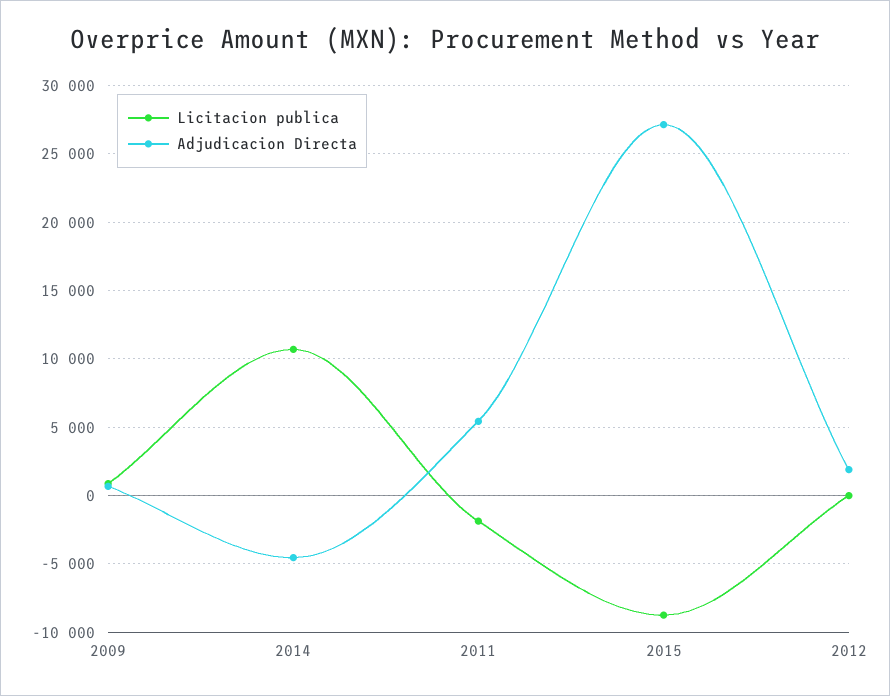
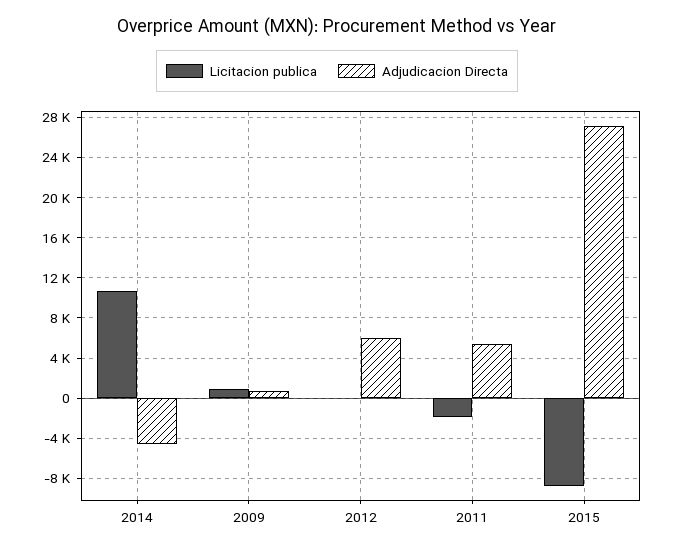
  {
    "Licitacion publica": {
      "2009": 1000,
      "2014": 10500,
      "2011": -2000,
      "2015": -8500,
      "2012": 0
    },
    "Adjudicacion Directa": {
      "2009": 500,
      "2014": -4500,
      "2011": 5500,
      "2015": 27000,
-     "2012": 2000
+     "2012": 6000
    }
  }

